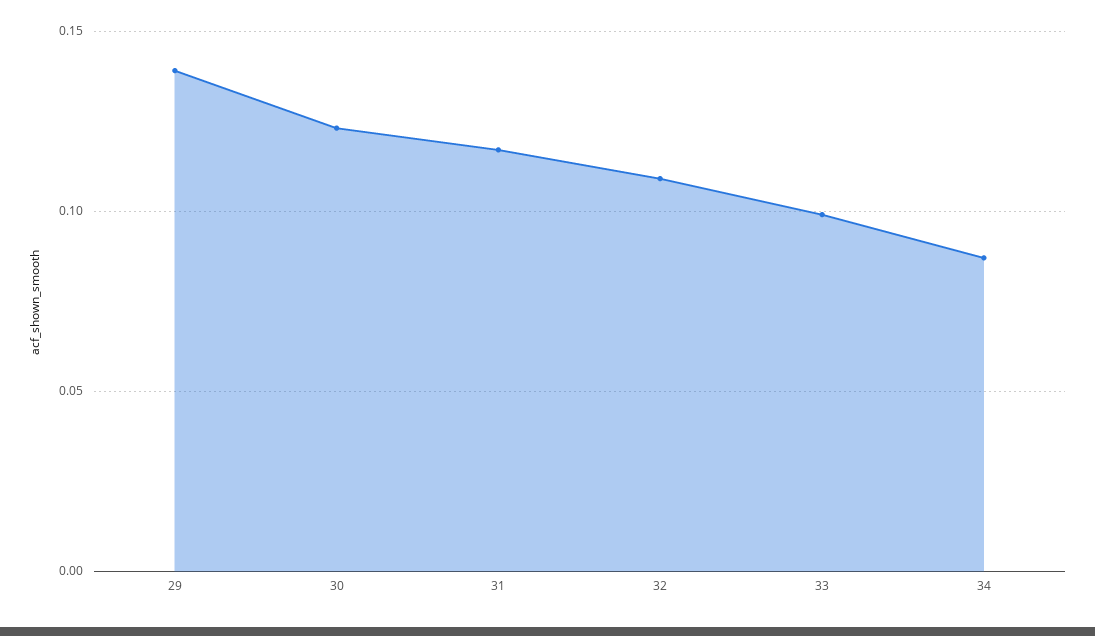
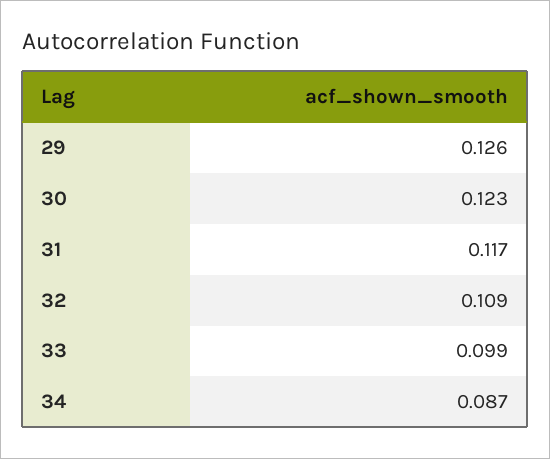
  {
-   "29": 0.14,
+   "29": 0.126,
    "30": 0.123,
    "31": 0.117,
    "32": 0.109,
    "33": 0.099,
    "34": 0.087
  }

